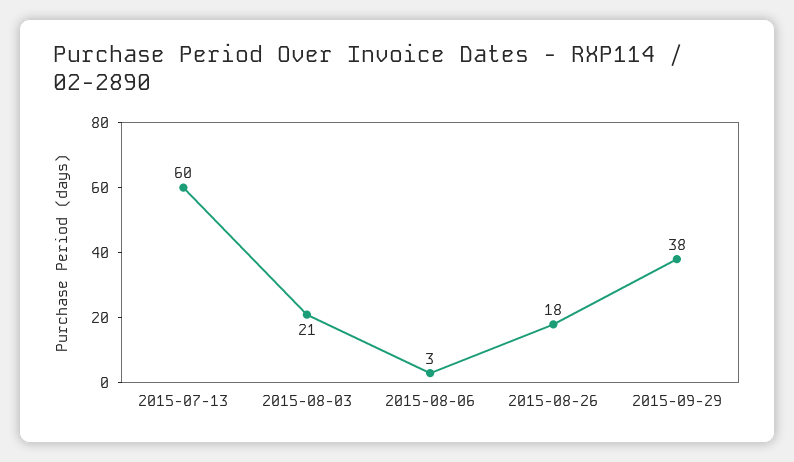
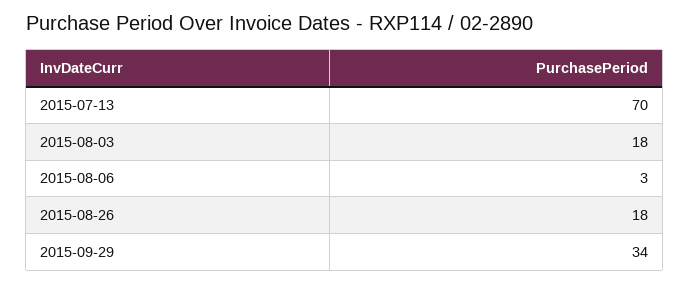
  {
-   "2015-07-13": 60,
+   "2015-07-13": 70,
-   "2015-08-03": 21,
+   "2015-08-03": 18,
    "2015-08-06": 3,
    "2015-08-26": 18,
-   "2015-09-29": 38
+   "2015-09-29": 34
  }

